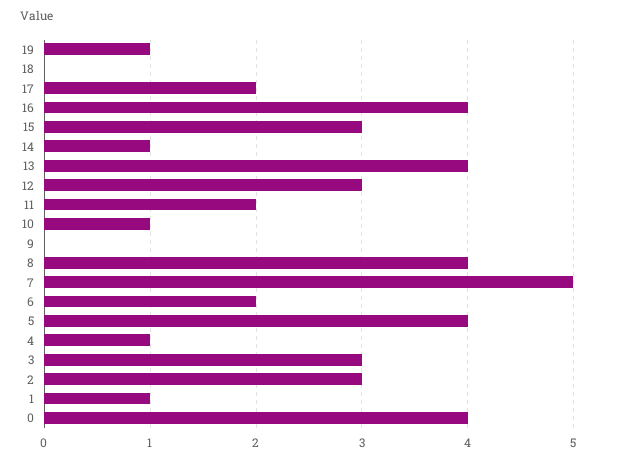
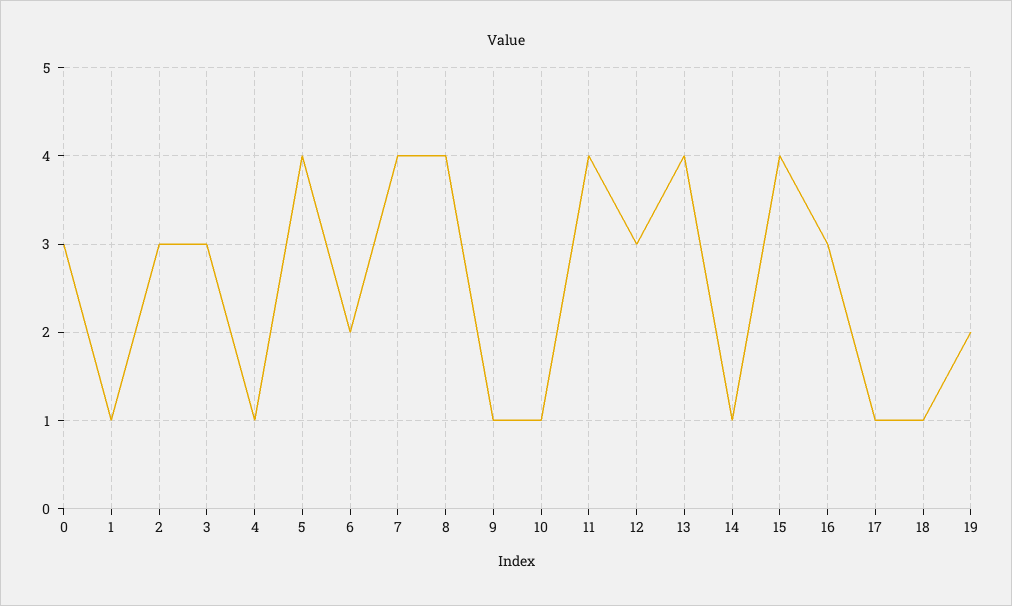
  {
-   "19": 1,
+   "19": 2,
-   "18": 0,
+   "18": 1,
-   "17": 2,
+   "17": 1,
-   "16": 4,
+   "16": 3,
-   "15": 3,
+   "15": 4,
    "14": 1,
    "13": 4,
    "12": 3,
-   "11": 2,
+   "11": 4,
    "10": 1,
-   "9": 0,
+   "9": 1,
    "8": 4,
-   "7": 5,
+   "7": 4,
    "6": 2,
    "5": 4,
    "4": 1,
    "3": 3,
    "2": 3,
    "1": 1,
-   "0": 4
+   "0": 3
  }

